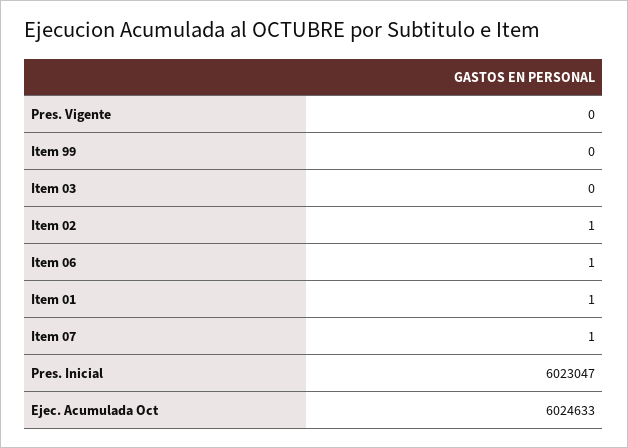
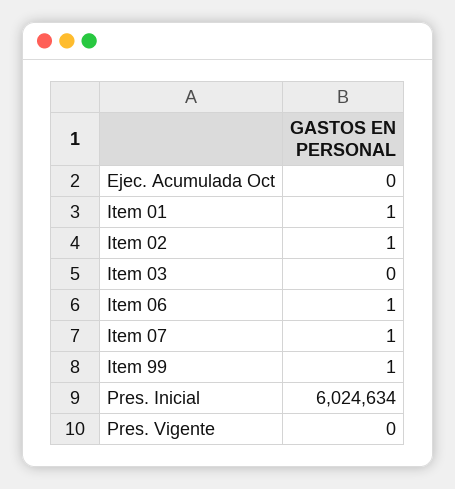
  {
    "Pres. Vigente": 0,
-   "Item 99": 0,
+   "Item 99": 1,
    "Item 03": 0,
    "Item 02": 1,
    "Item 06": 1,
    "Item 01": 1,
    "Item 07": 1,
-   "Pres. Inicial": 6023047,
+   "Pres. Inicial": 6024634,
-   "Ejec. Acumulada Oct": 6024633
+   "Ejec. Acumulada Oct": 0
  }

